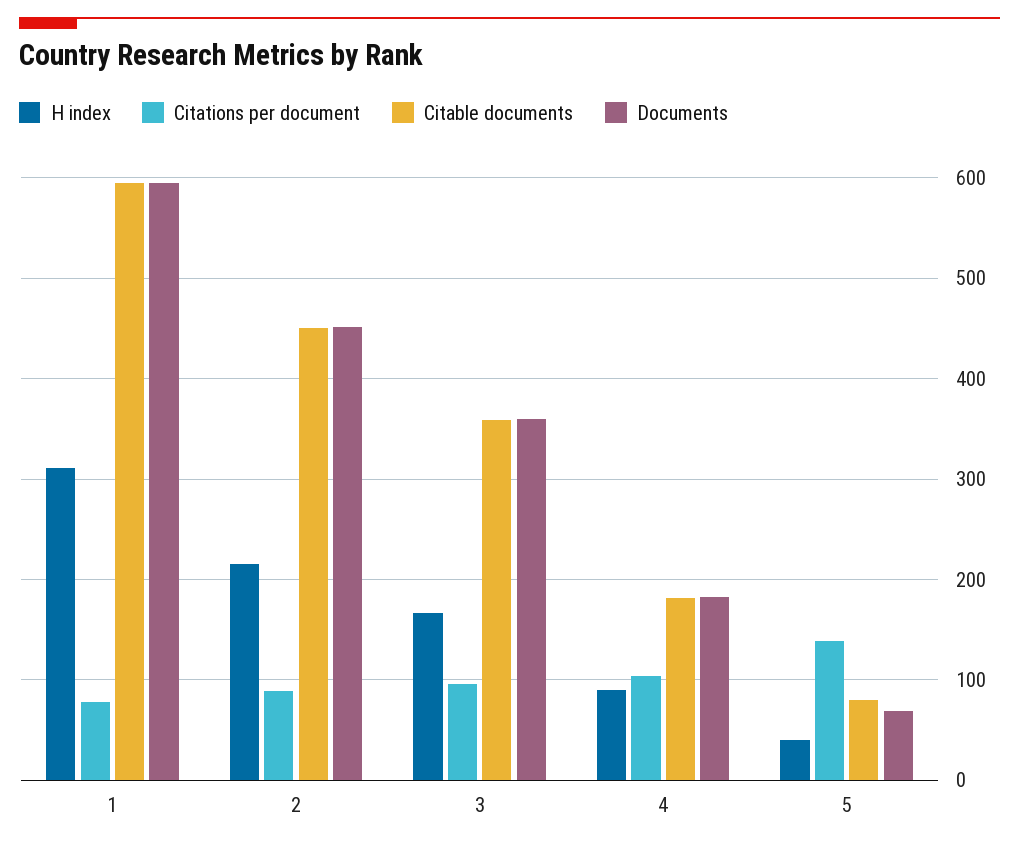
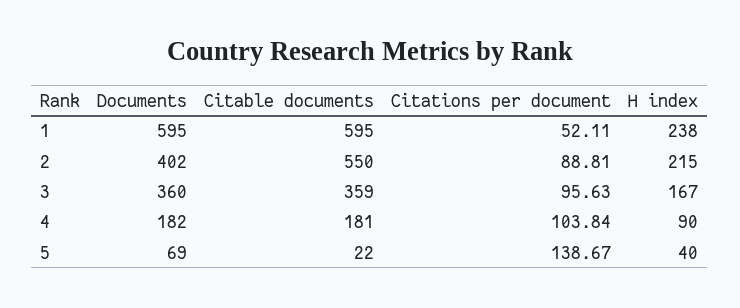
  {
    "H index": {
-     "1": 310,
+     "1": 238,
      "2": 215,
      "3": 167,
      "4": 90,
      "5": 40
    },
    "Citations per document": {
-     "1": 80,
+     "1": 52.11,
      "2": 88.81,
      "3": 95.63,
      "4": 103.84,
      "5": 138.67
    },
    "Citable documents": {
      "1": 595,
-     "2": 450,
+     "2": 550,
      "3": 359,
      "4": 181,
-     "5": 80
+     "5": 22
    },
    "Documents": {
      "1": 595,
-     "2": 450,
+     "2": 402,
      "3": 360,
      "4": 182,
      "5": 69
    }
  }

